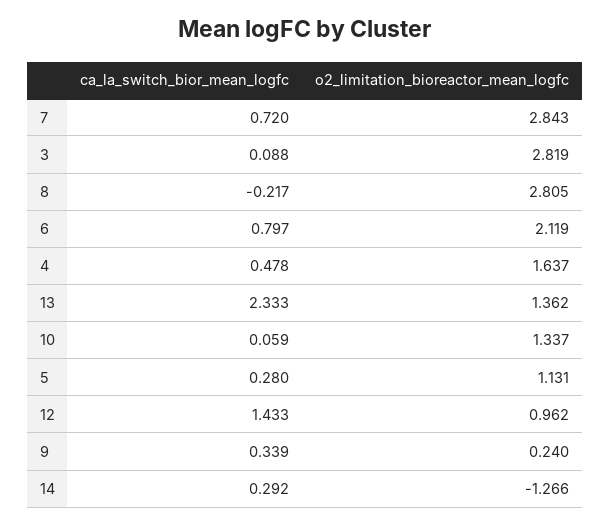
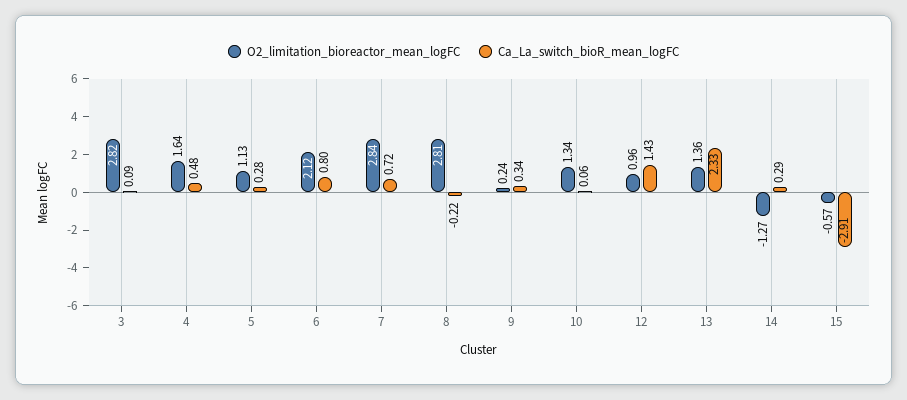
  {
    "ca_la_switch_bior_mean_logfc": {
      "7": 0.72,
      "3": 0.088,
      "8": -0.217,
      "6": 0.797,
      "4": 0.478,
      "13": 2.333,
      "10": 0.059,
      "5": 0.28,
      "12": 1.433,
      "9": 0.339,
-     "14": 0.292
+     "14": 0.292,
+     "15": -2.91
    },
    "o2_limitation_bioreactor_mean_logfc": {
      "7": 2.843,
      "3": 2.819,
      "8": 2.805,
      "6": 2.119,
      "4": 1.637,
      "13": 1.362,
      "10": 1.337,
      "5": 1.131,
      "12": 0.962,
      "9": 0.24,
-     "14": -1.266
+     "14": -1.266,
+     "15": -0.57
    }
  }

